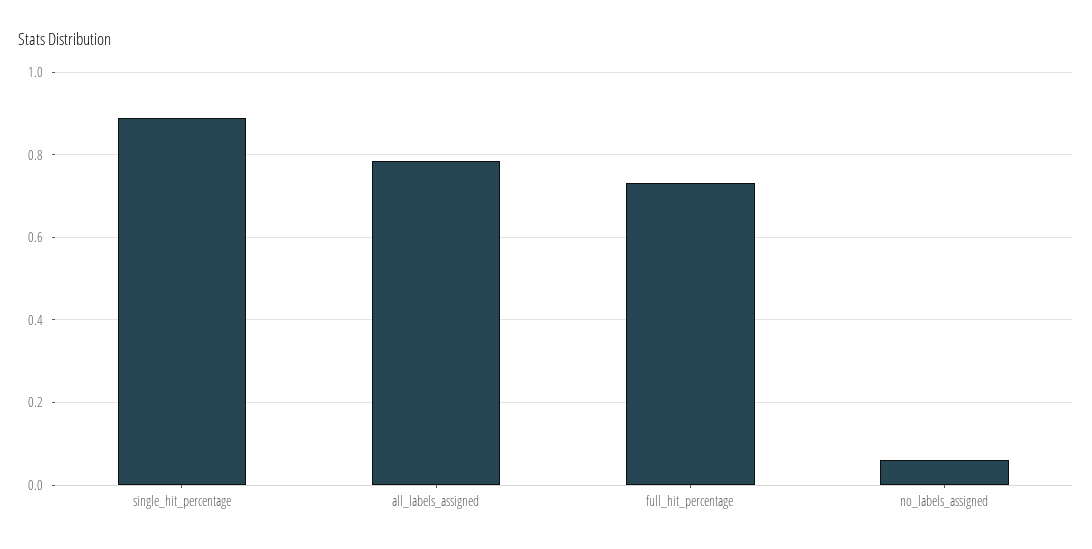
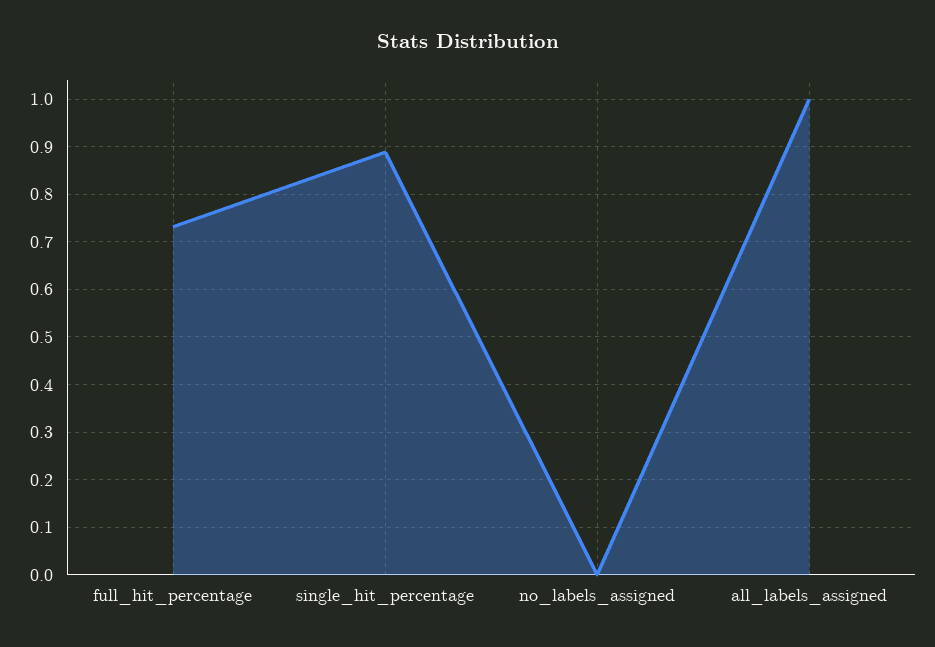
  {
    "single_hit_percentage": 0.88,
-   "all_labels_assigned": 0.78,
+   "all_labels_assigned": 1,
    "full_hit_percentage": 0.74,
-   "no_labels_assigned": 0.06
+   "no_labels_assigned": 0
  }

